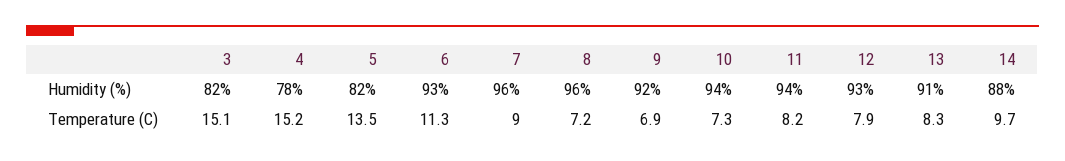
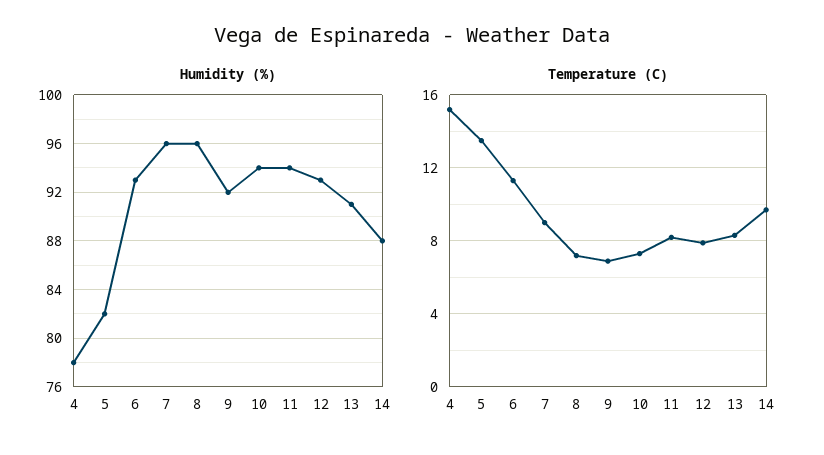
  {
    "Humidity (%)": {
-     "3": 82,
      "4": 78,
      "5": 82,
      "6": 93,
      "7": 96,
      "8": 96,
      "9": 92,
      "10": 94,
      "11": 94,
      "12": 93,
      "13": 91,
      "14": 88
    },
    "Temperature (C)": {
-     "3": 15.1,
      "4": 15.2,
      "5": 13.5,
      "6": 11.3,
      "7": 9,
      "8": 7.2,
      "9": 6.9,
      "10": 7.3,
      "11": 8.2,
      "12": 7.9,
      "13": 8.3,
      "14": 9.7
    }
  }

